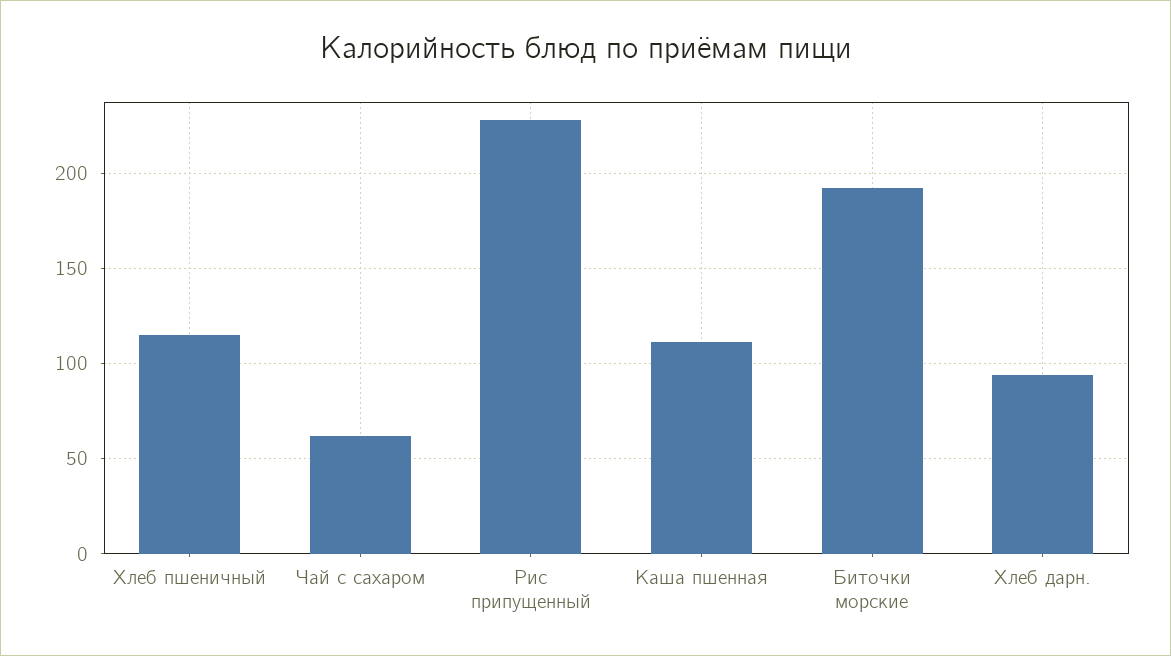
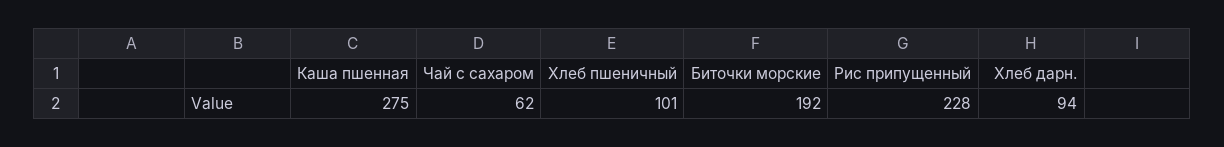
  {
-   "Хлеб пшеничный": 115,
+   "Хлеб пшеничный": 101,
    "Чай с сахаром": 62,
    "Рис припущенный": 228,
-   "Каша пшенная": 110,
+   "Каша пшенная": 275,
    "Биточки морские": 192,
    "Хлеб дарн.": 94
  }

